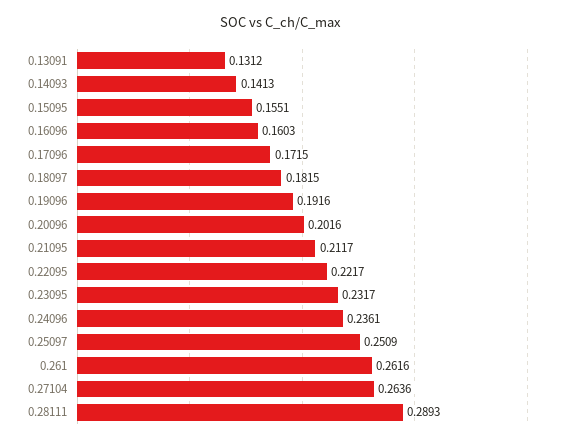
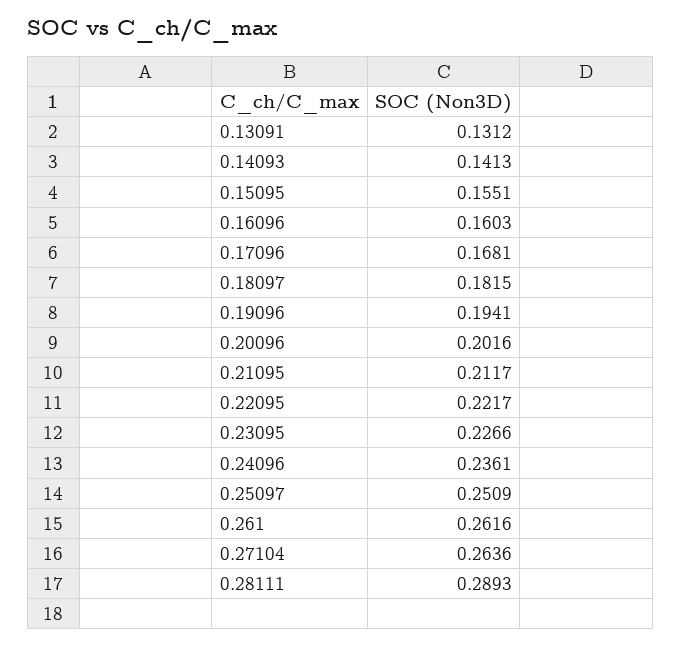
  {
    "0.13091": 0.1312,
    "0.14093": 0.1413,
    "0.15095": 0.1551,
    "0.16096": 0.1603,
-   "0.17096": 0.1715,
+   "0.17096": 0.1681,
    "0.18097": 0.1815,
-   "0.19096": 0.1916,
+   "0.19096": 0.1941,
    "0.20096": 0.2016,
    "0.21095": 0.2117,
    "0.22095": 0.2217,
-   "0.23095": 0.2317,
+   "0.23095": 0.2266,
    "0.24096": 0.2361,
    "0.25097": 0.2509,
    "0.261": 0.2616,
    "0.27104": 0.2636,
    "0.28111": 0.2893
  }

